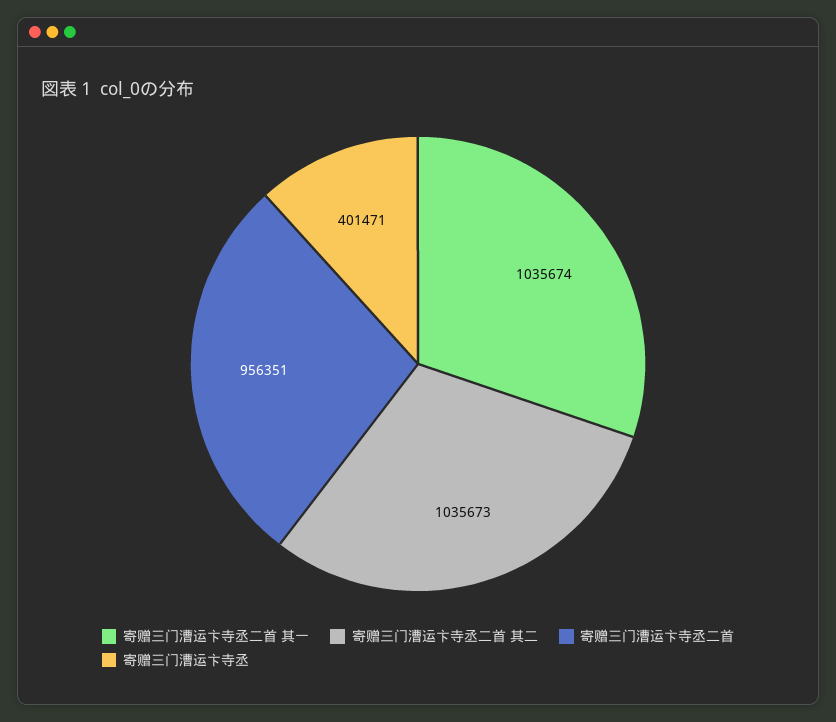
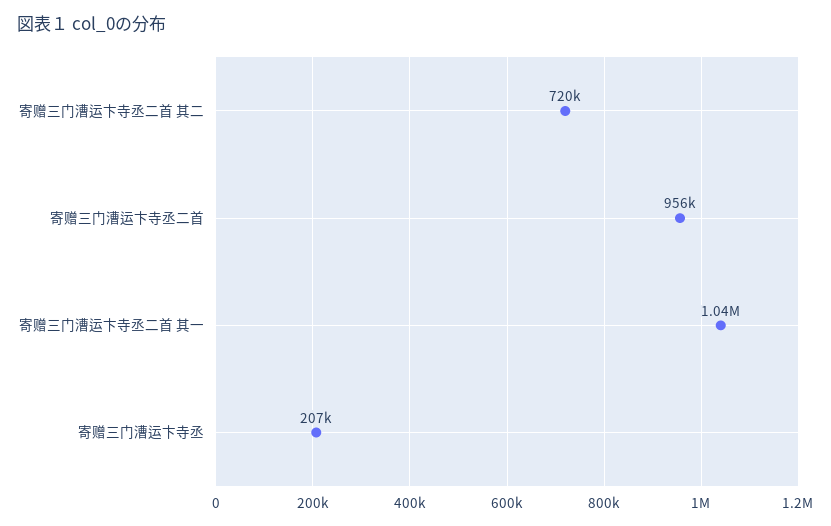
  {
    "寄赠三门漕运卞寺丞二首 其一": 1035674,
-   "寄赠三门漕运卞寺丞二首 其二": 1035673,
+   "寄赠三门漕运卞寺丞二首 其二": 720000,
    "寄赠三门漕运卞寺丞二首": 956351,
-   "寄赠三门漕运卞寺丞": 401471
+   "寄赠三门漕运卞寺丞": 207000
  }

